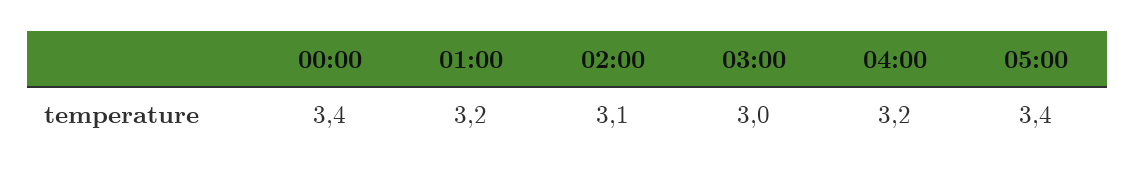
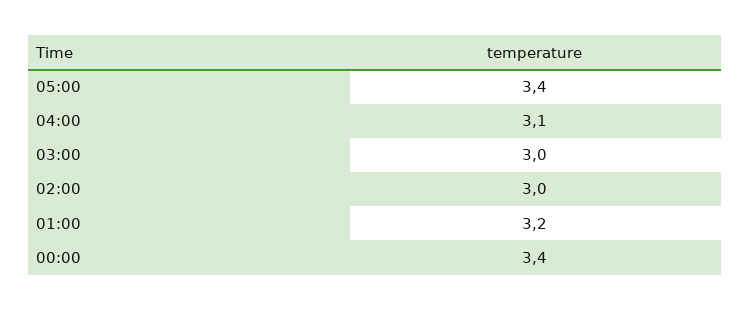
  {
    "00:00": 3.4,
    "01:00": 3.2,
-   "02:00": 3.1,
+   "02:00": 3,
    "03:00": 3,
-   "04:00": 3.2,
+   "04:00": 3.1,
    "05:00": 3.4
  }

